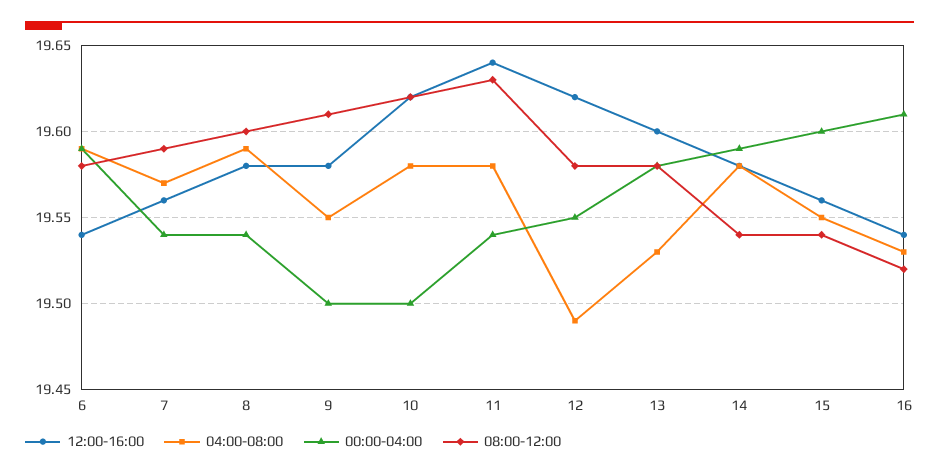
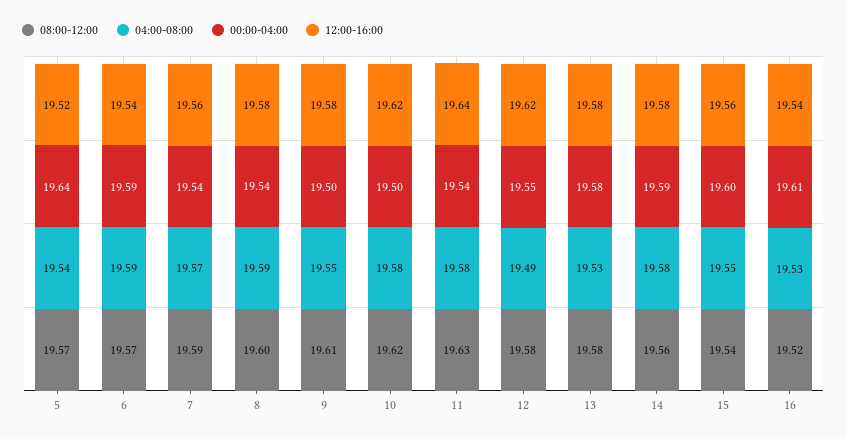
  {
    "12:00-16:00": {
      "6": 19.54,
      "7": 19.56,
      "8": 19.58,
      "9": 19.58,
      "10": 19.62,
      "11": 19.64,
      "12": 19.62,
-     "13": 19.6,
+     "13": 19.58,
      "14": 19.58,
      "15": 19.56,
-     "16": 19.54
+     "16": 19.54,
+     "5": 19.52
    },
    "04:00-08:00": {
      "6": 19.59,
      "7": 19.57,
      "8": 19.59,
      "9": 19.55,
      "10": 19.58,
      "11": 19.58,
      "12": 19.49,
      "13": 19.53,
      "14": 19.58,
      "15": 19.55,
-     "16": 19.53
+     "16": 19.53,
+     "5": 19.54
    },
    "00:00-04:00": {
      "6": 19.59,
      "7": 19.54,
      "8": 19.54,
      "9": 19.5,
      "10": 19.5,
      "11": 19.54,
      "12": 19.55,
      "13": 19.58,
      "14": 19.59,
      "15": 19.6,
-     "16": 19.61
+     "16": 19.61,
+     "5": 19.64
    },
    "08:00-12:00": {
-     "6": 19.58,
+     "6": 19.57,
      "7": 19.59,
      "8": 19.6,
      "9": 19.61,
      "10": 19.62,
      "11": 19.63,
      "12": 19.58,
      "13": 19.58,
-     "14": 19.54,
+     "14": 19.56,
      "15": 19.54,
-     "16": 19.52
+     "16": 19.52,
+     "5": 19.57
    }
  }

